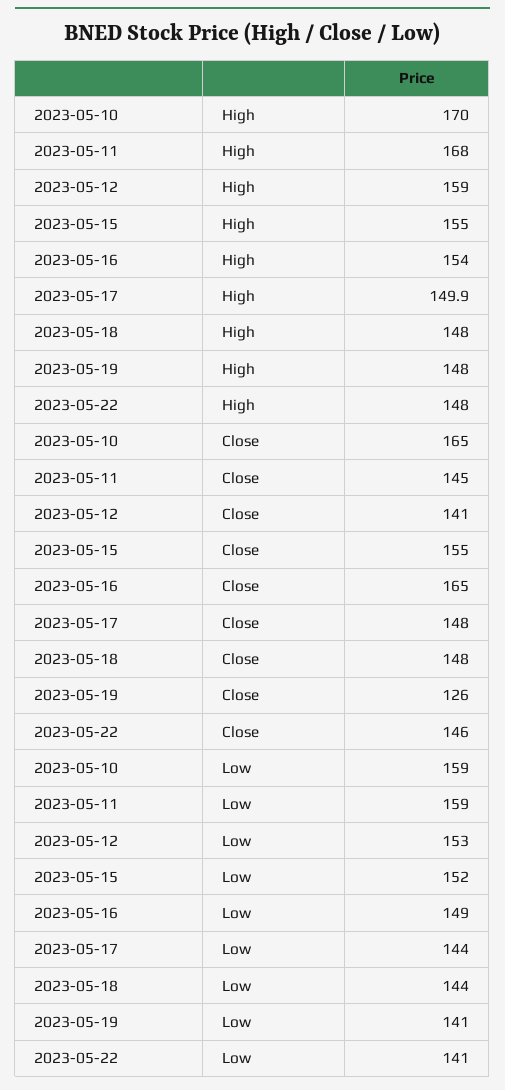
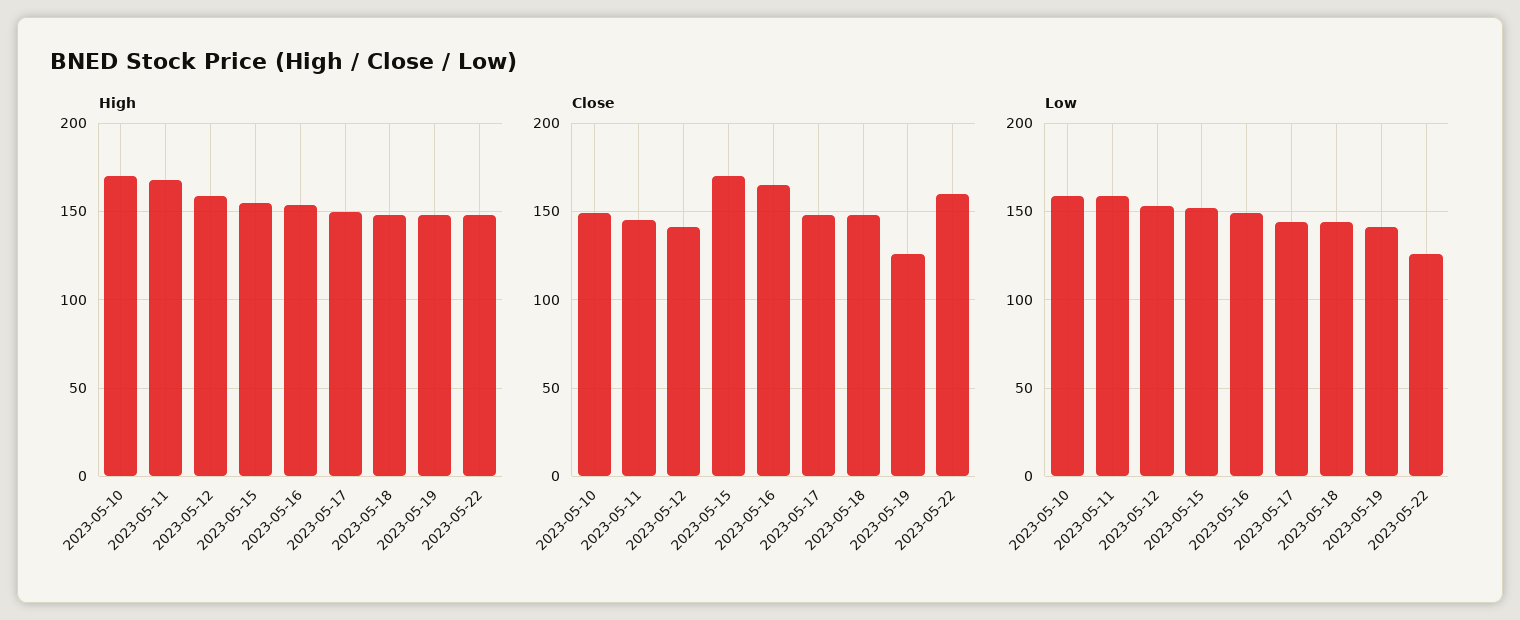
  {
    "High": {
      "2023-05-10": 170,
      "2023-05-11": 168,
      "2023-05-12": 159,
      "2023-05-15": 155,
      "2023-05-16": 154,
      "2023-05-17": 149.9,
      "2023-05-18": 148,
      "2023-05-19": 148,
      "2023-05-22": 148
    },
    "Close": {
-     "2023-05-10": 165,
+     "2023-05-10": 150,
      "2023-05-11": 145,
      "2023-05-12": 141,
-     "2023-05-15": 155,
+     "2023-05-15": 170,
      "2023-05-16": 165,
      "2023-05-17": 148,
      "2023-05-18": 148,
      "2023-05-19": 126,
-     "2023-05-22": 146
+     "2023-05-22": 160
    },
    "Low": {
      "2023-05-10": 159,
      "2023-05-11": 159,
      "2023-05-12": 153,
      "2023-05-15": 152,
      "2023-05-16": 149,
      "2023-05-17": 144,
      "2023-05-18": 144,
      "2023-05-19": 141,
-     "2023-05-22": 141
+     "2023-05-22": 125
    }
  }

